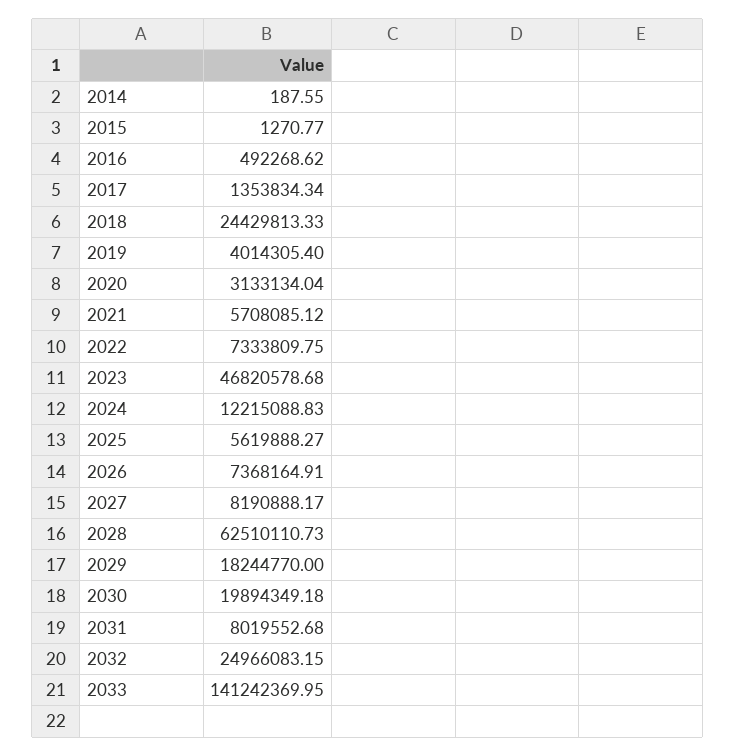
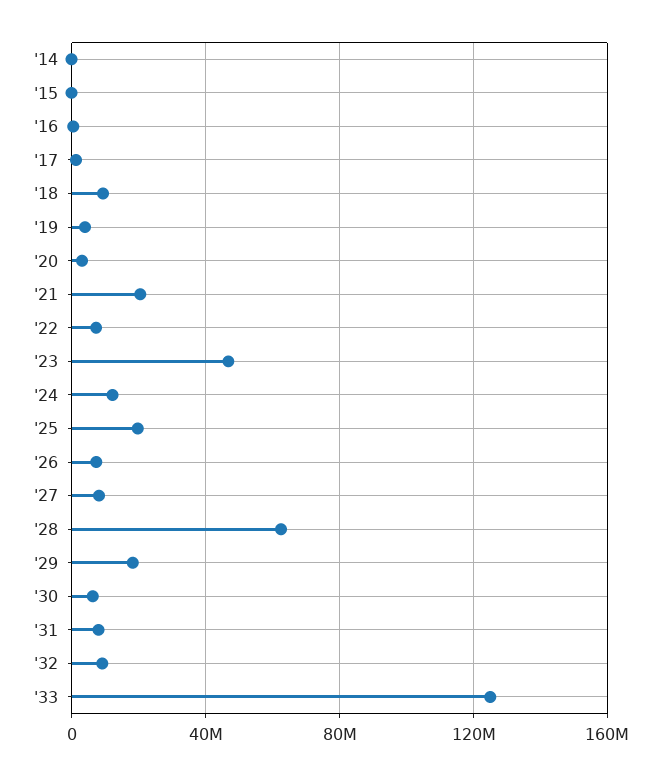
  {
    "2014": 187.55,
    "2015": 1270.77,
    "2016": 492268.62,
    "2017": 1353834.34,
-   "2018": 24429813.33,
+   "2018": 10000000,
    "2019": 4014305.4,
    "2020": 3133134.04,
-   "2021": 5708085.12,
+   "2021": 20000000,
    "2022": 7333809.75,
    "2023": 46820578.68,
    "2024": 12215088.83,
-   "2025": 5619888.27,
+   "2025": 20000000,
    "2026": 7368164.91,
    "2027": 8190888.17,
    "2028": 62510110.73,
    "2029": 18244770,
-   "2030": 19894349.18,
+   "2030": 5000000,
    "2031": 8019552.68,
-   "2032": 24966083.15,
+   "2032": 10000000,
-   "2033": 141242369.95
+   "2033": 125000000
  }

